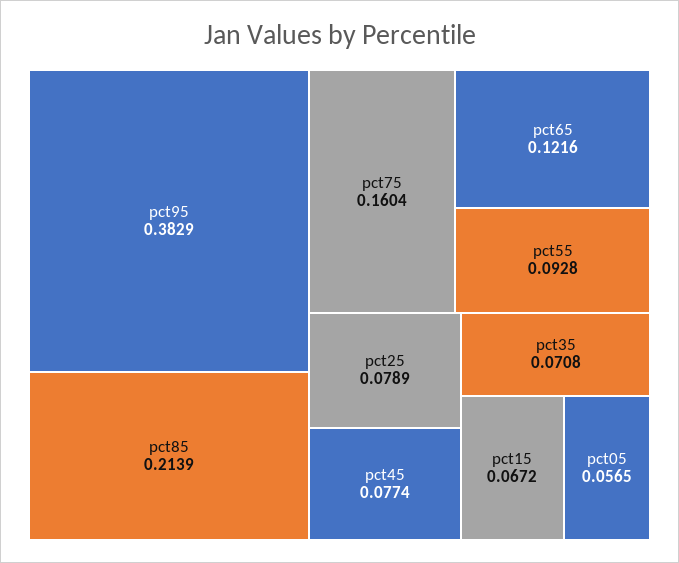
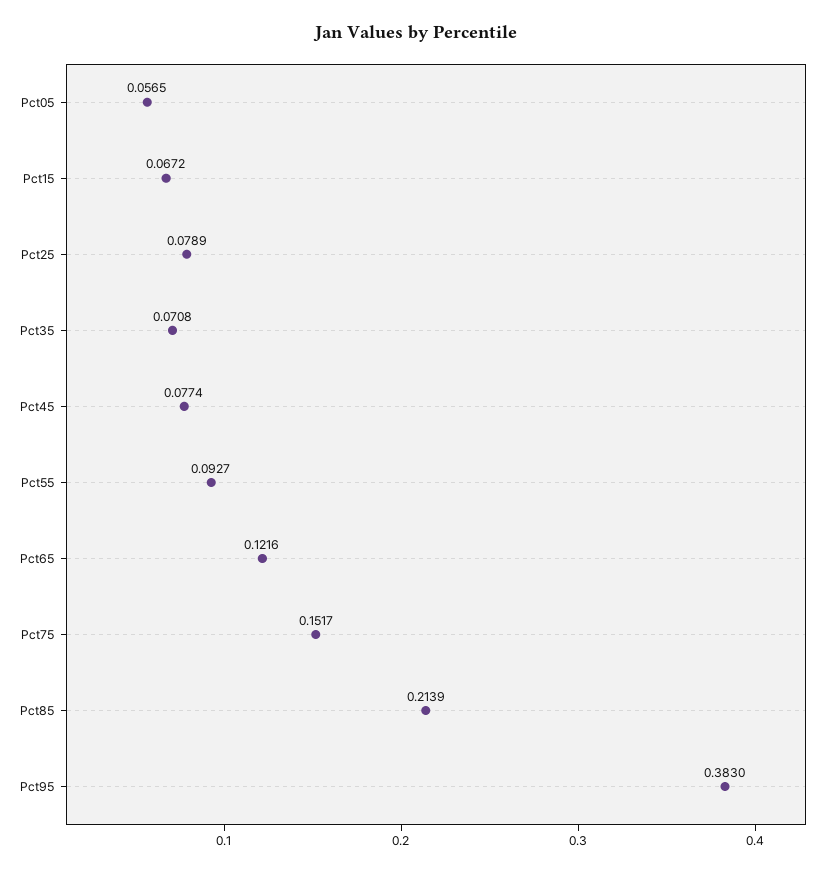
  {
-   "pct95": 0.3829,
+   "pct95": 0.383,
    "pct85": 0.2139,
-   "pct75": 0.1604,
+   "pct75": 0.1517,
    "pct65": 0.1216,
-   "pct55": 0.0928,
+   "pct55": 0.0927,
    "pct25": 0.0789,
    "pct45": 0.0774,
    "pct35": 0.0708,
    "pct15": 0.0672,
    "pct05": 0.0565
  }

